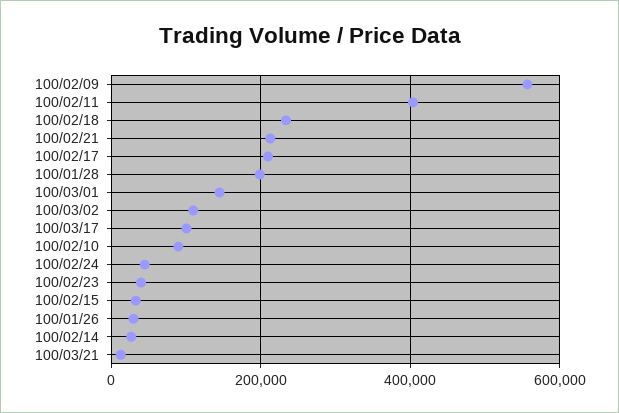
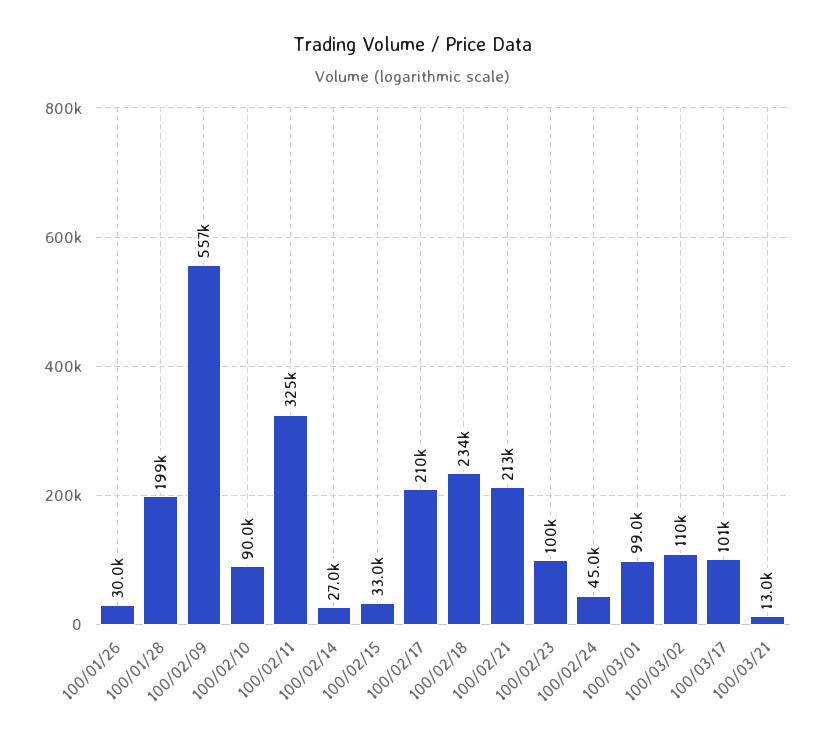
  {
    "100/02/09": 557000,
-   "100/02/11": 400000,
+   "100/02/11": 325000,
    "100/02/18": 234000,
    "100/02/21": 213000,
    "100/02/17": 210000,
    "100/01/28": 199000,
-   "100/03/01": 140000,
+   "100/03/01": 99000,
    "100/03/02": 110000,
    "100/03/17": 101000,
    "100/02/10": 90000,
    "100/02/24": 45000,
-   "100/02/23": 40000,
+   "100/02/23": 100000,
    "100/02/15": 33000,
    "100/01/26": 30000,
    "100/02/14": 27000,
    "100/03/21": 13000
  }

